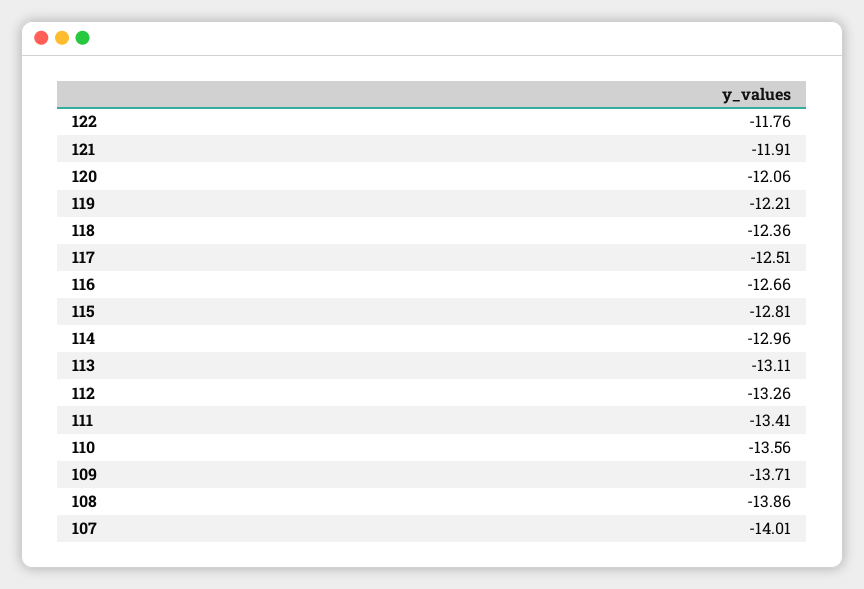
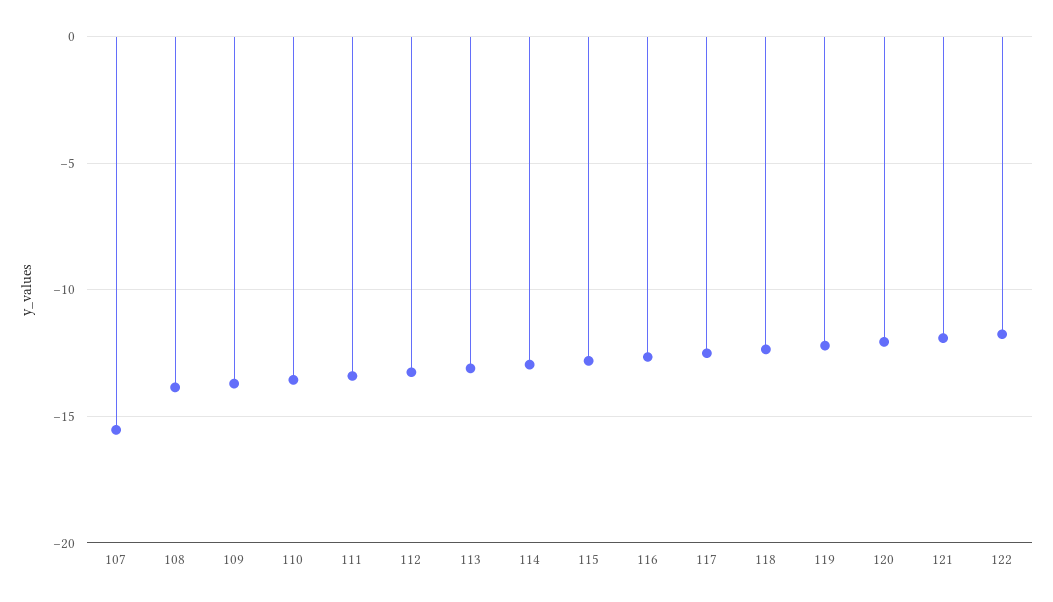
  {
    "122": -11.76,
    "121": -11.91,
    "120": -12.06,
    "119": -12.21,
    "118": -12.36,
    "117": -12.51,
    "116": -12.66,
    "115": -12.81,
    "114": -12.96,
    "113": -13.11,
    "112": -13.26,
    "111": -13.41,
    "110": -13.56,
    "109": -13.71,
    "108": -13.86,
-   "107": -14.01
+   "107": -15.5
  }

